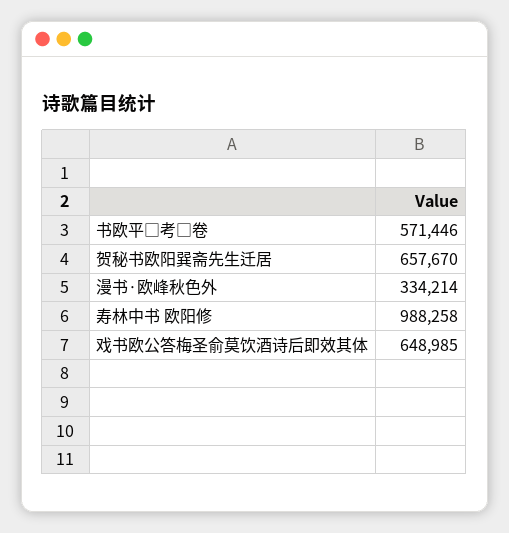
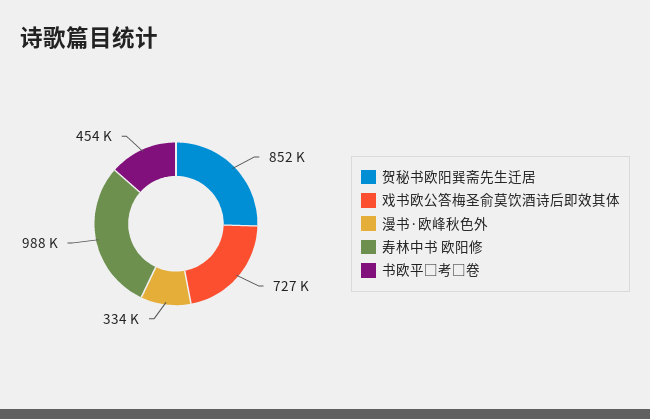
  {
-   "书欧平□考□卷": 571446,
+   "书欧平□考□卷": 454000,
-   "贺秘书欧阳巽斋先生迁居": 657670,
+   "贺秘书欧阳巽斋先生迁居": 852000,
    "漫书·欧峰秋色外": 334214,
    "寿林中书 欧阳修": 988258,
-   "戏书欧公答梅圣俞莫饮酒诗后即效其体": 648985
+   "戏书欧公答梅圣俞莫饮酒诗后即效其体": 727000
  }

